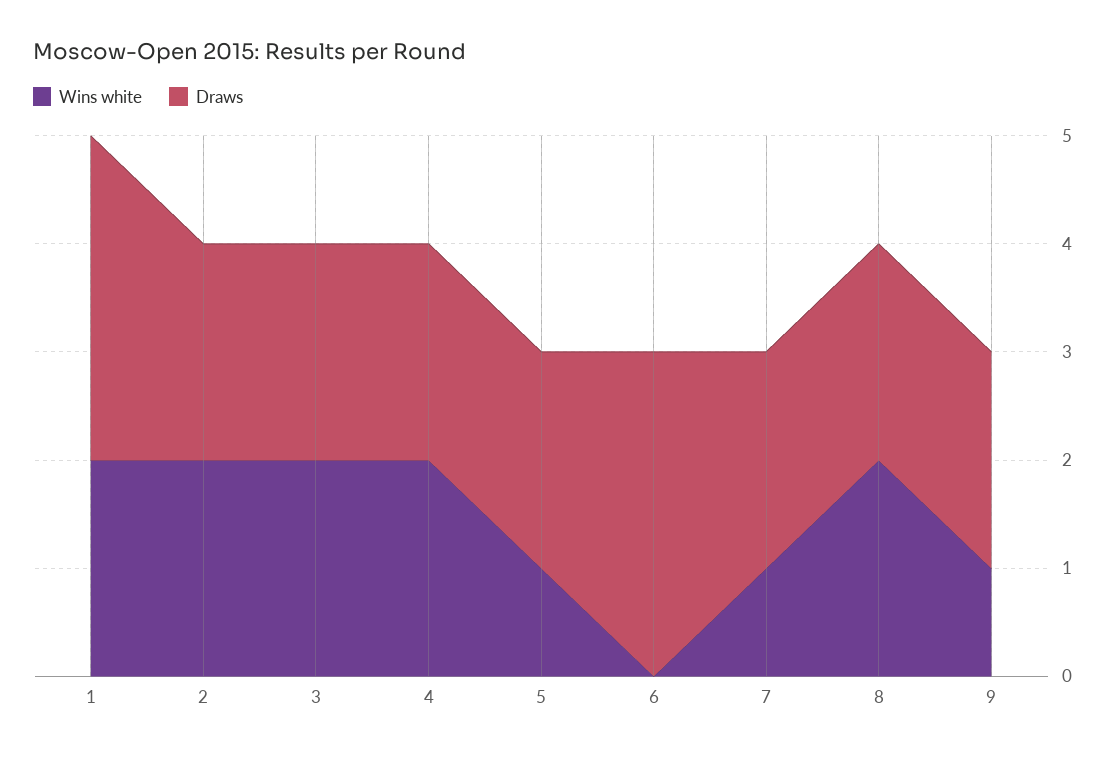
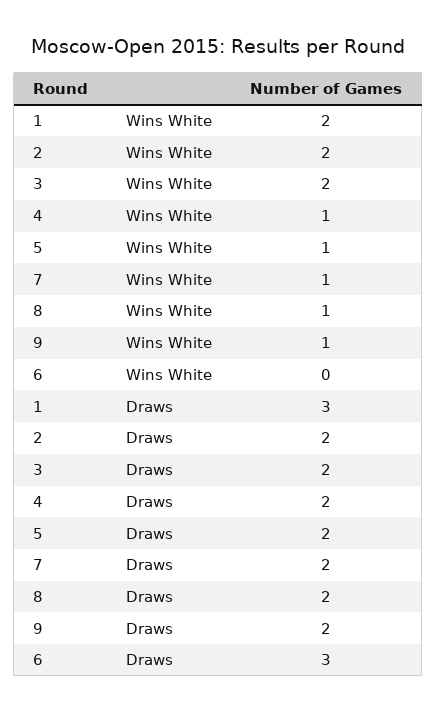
  {
    "Wins white": {
      "1": 2,
      "2": 2,
      "3": 2,
-     "4": 2,
+     "4": 1,
      "5": 1,
      "6": 0,
      "7": 1,
-     "8": 2,
+     "8": 1,
      "9": 1
    },
    "Draws": {
      "1": 3,
      "2": 2,
      "3": 2,
      "4": 2,
      "5": 2,
      "6": 3,
      "7": 2,
      "8": 2,
      "9": 2
    }
  }

